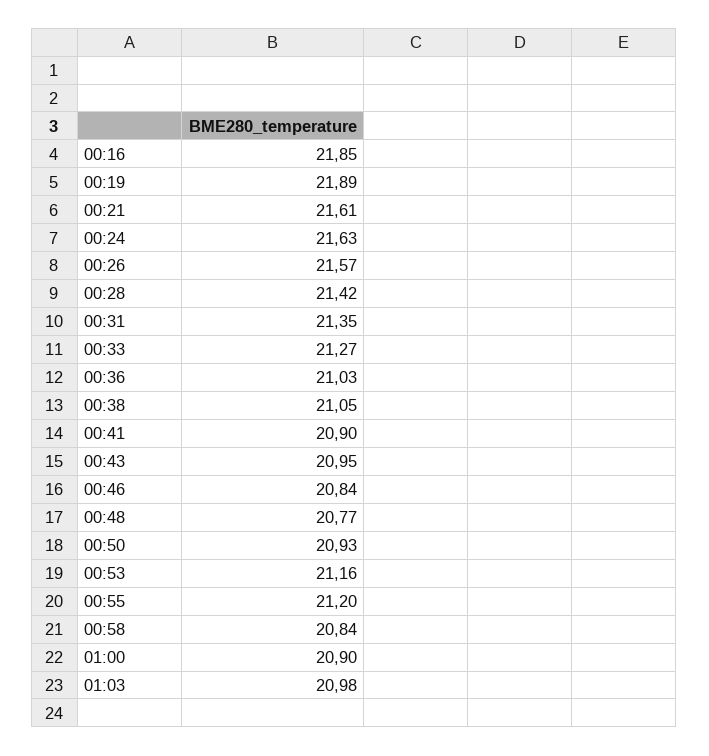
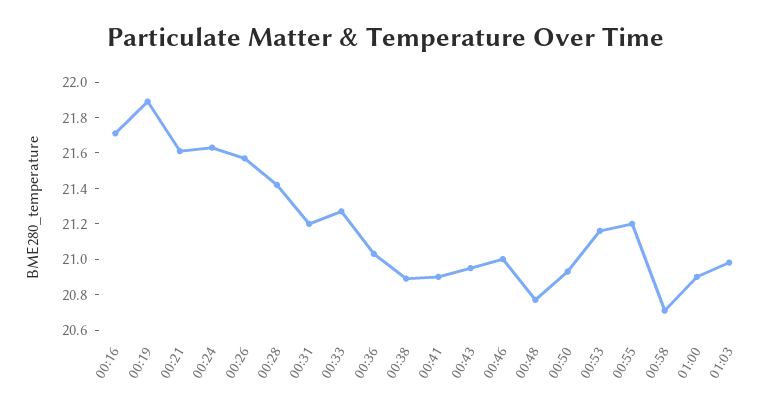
  {
-   "00:16": 21.85,
+   "00:16": 21.7,
    "00:19": 21.89,
    "00:21": 21.61,
    "00:24": 21.63,
    "00:26": 21.57,
    "00:28": 21.42,
-   "00:31": 21.35,
+   "00:31": 21.2,
    "00:33": 21.27,
    "00:36": 21.03,
-   "00:38": 21.05,
+   "00:38": 20.9,
    "00:41": 20.9,
    "00:43": 20.95,
-   "00:46": 20.84,
+   "00:46": 21,
    "00:48": 20.77,
    "00:50": 20.93,
    "00:53": 21.16,
    "00:55": 21.2,
-   "00:58": 20.84,
+   "00:58": 20.7,
    "01:00": 20.9,
    "01:03": 20.98
  }

